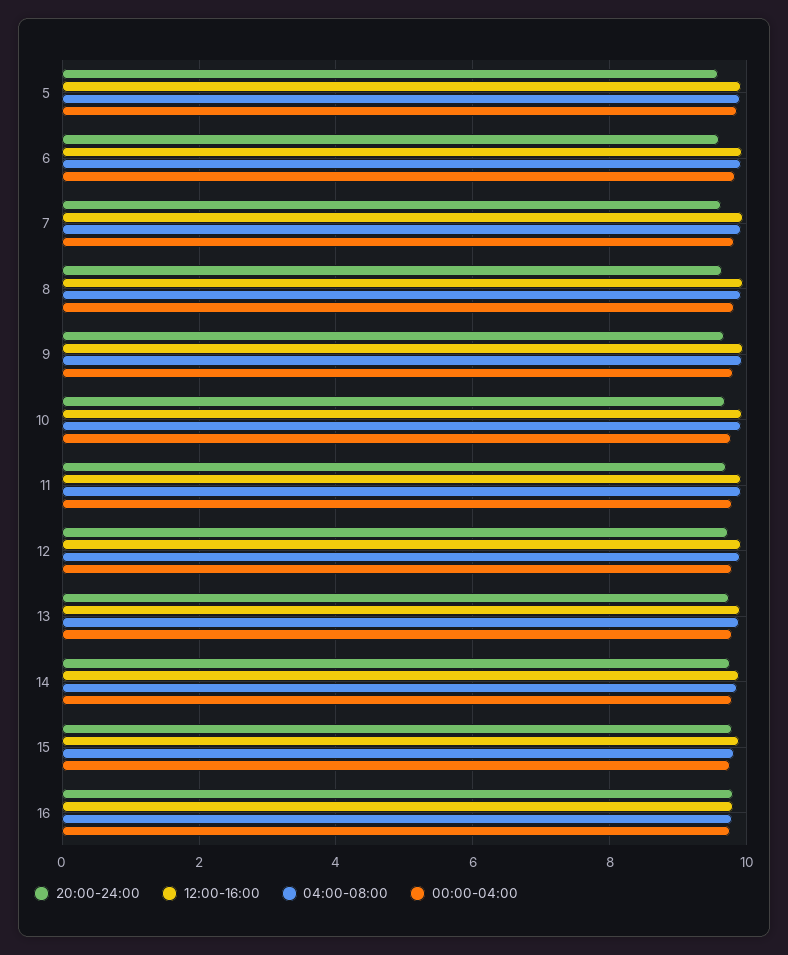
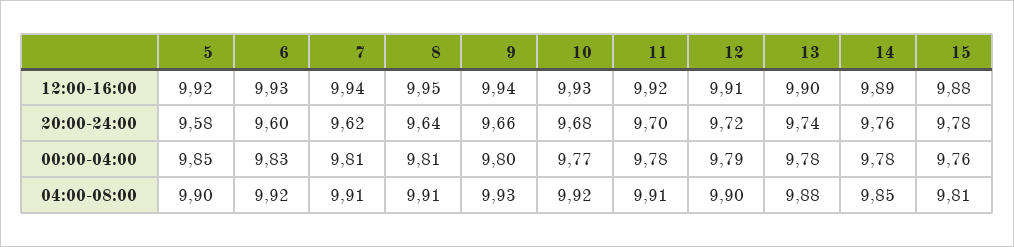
  {
    "20:00-24:00": {
      "5": 9.58,
      "6": 9.6,
      "7": 9.62,
      "8": 9.64,
      "9": 9.66,
      "10": 9.68,
      "11": 9.7,
      "12": 9.72,
      "13": 9.74,
      "14": 9.76,
-     "15": 9.78,
+     "15": 9.78
-     "16": 9.8
    },
    "12:00-16:00": {
      "5": 9.92,
      "6": 9.93,
      "7": 9.94,
      "8": 9.95,
      "9": 9.94,
      "10": 9.93,
      "11": 9.92,
      "12": 9.91,
      "13": 9.9,
      "14": 9.89,
-     "15": 9.88,
+     "15": 9.88
-     "16": 9.8
    },
    "04:00-08:00": {
      "5": 9.9,
      "6": 9.92,
      "7": 9.91,
      "8": 9.91,
      "9": 9.93,
      "10": 9.92,
      "11": 9.91,
      "12": 9.9,
      "13": 9.88,
      "14": 9.85,
-     "15": 9.81,
+     "15": 9.81
-     "16": 9.8
    },
    "00:00-04:00": {
      "5": 9.85,
      "6": 9.83,
      "7": 9.81,
      "8": 9.81,
      "9": 9.8,
      "10": 9.77,
      "11": 9.78,
      "12": 9.79,
      "13": 9.78,
      "14": 9.78,
-     "15": 9.76,
+     "15": 9.76
-     "16": 9.8
    }
  }

